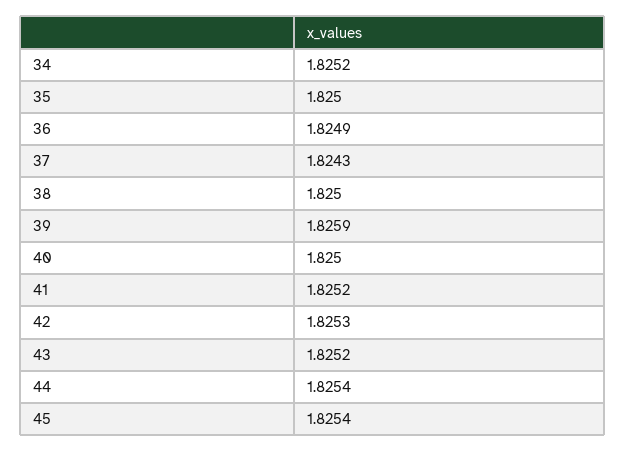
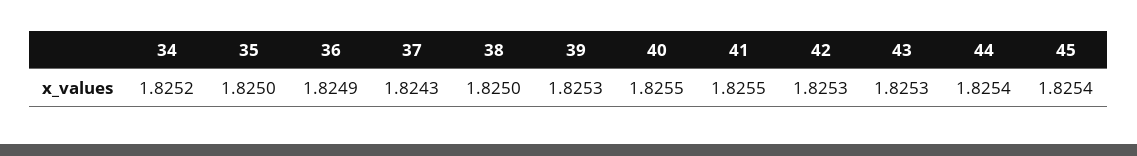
  {
    "34": 1.8252,
    "35": 1.825,
    "36": 1.8249,
    "37": 1.8243,
    "38": 1.825,
-   "39": 1.8259,
+   "39": 1.8253,
-   "40": 1.825,
+   "40": 1.8255,
-   "41": 1.8252,
+   "41": 1.8255,
    "42": 1.8253,
-   "43": 1.8252,
+   "43": 1.8253,
    "44": 1.8254,
    "45": 1.8254
  }

